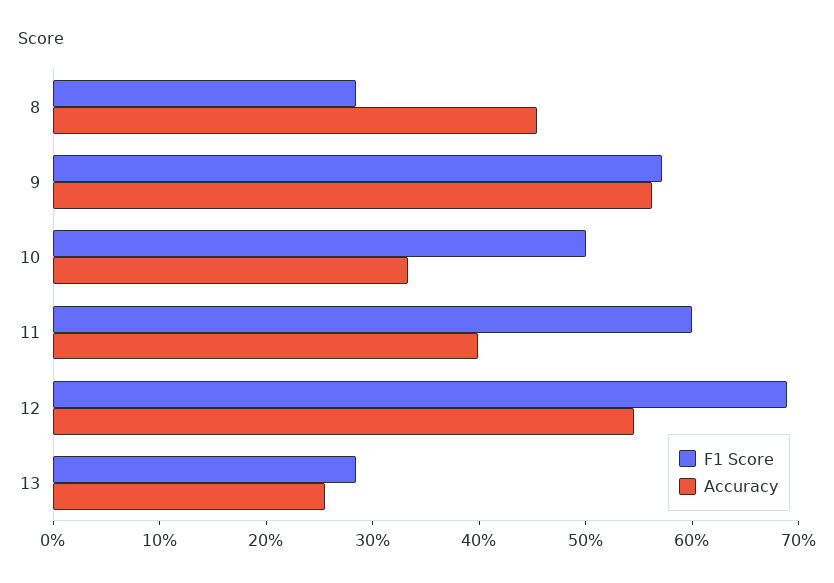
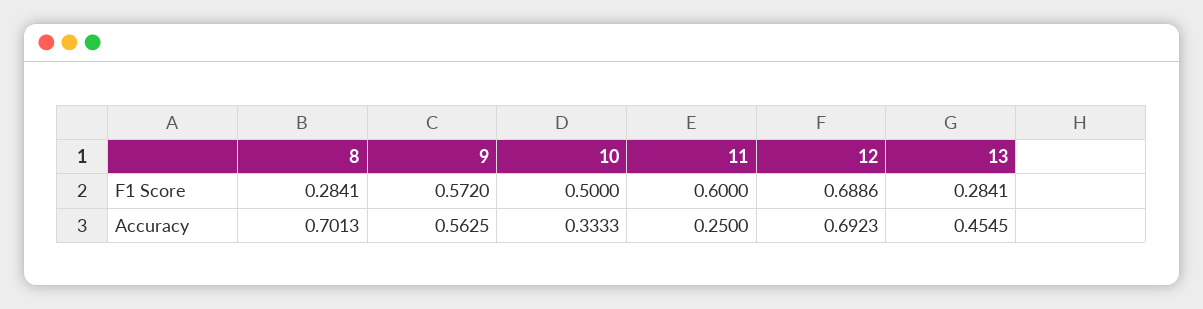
  {
    "F1 Score": {
      "8": 0.2841,
      "9": 0.572,
      "10": 0.5,
      "11": 0.6,
      "12": 0.6886,
      "13": 0.2841
    },
    "Accuracy": {
-     "8": 0.46,
+     "8": 0.7013,
      "9": 0.5625,
      "10": 0.3333,
-     "11": 0.4,
+     "11": 0.25,
-     "12": 0.54,
+     "12": 0.6923,
-     "13": 0.26
+     "13": 0.4545
    }
  }

